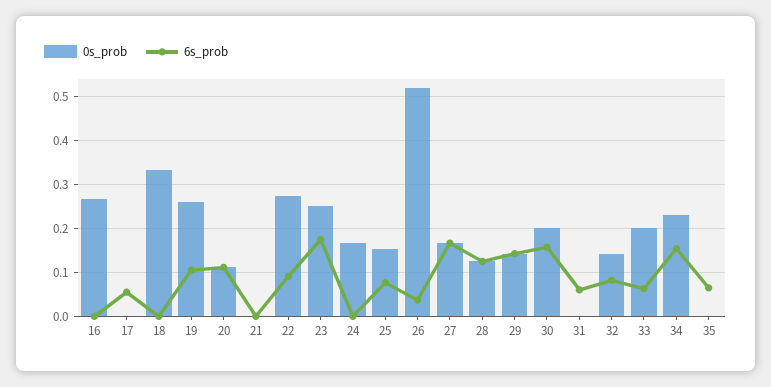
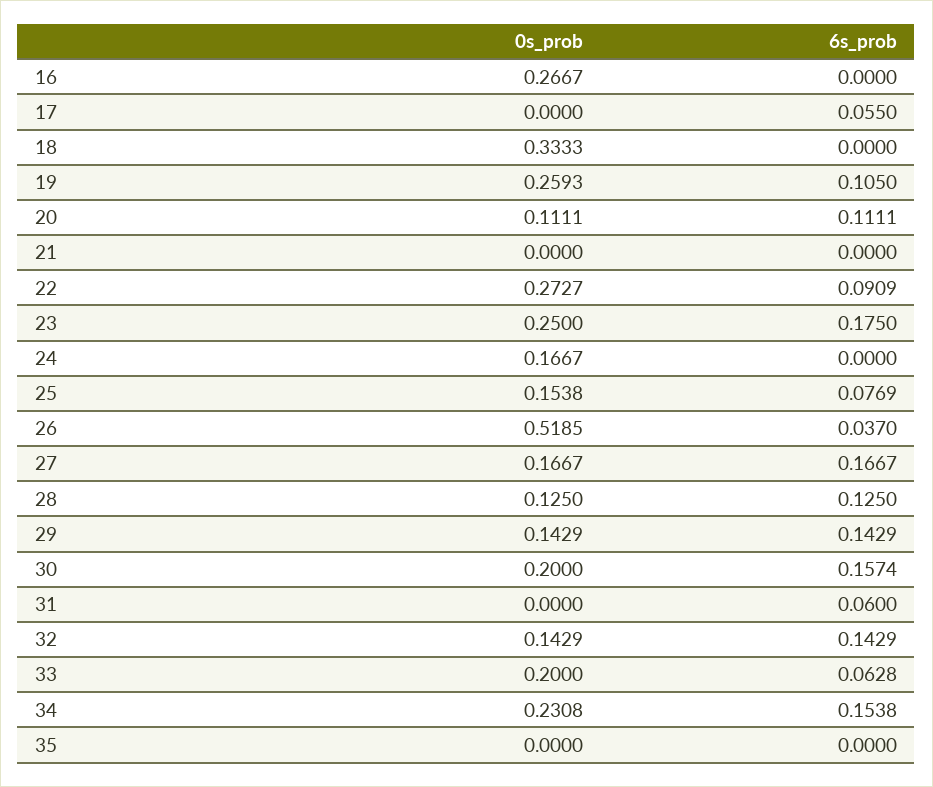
  {
    "0s_prob": {
      "16": 0.2667,
      "17": 0,
      "18": 0.3333,
      "19": 0.2593,
      "20": 0.1111,
      "21": 0,
      "22": 0.2727,
      "23": 0.25,
      "24": 0.1667,
      "25": 0.1538,
      "26": 0.5185,
      "27": 0.1667,
      "28": 0.125,
      "29": 0.1429,
      "30": 0.2,
      "31": 0,
      "32": 0.1429,
      "33": 0.2,
      "34": 0.2308,
      "35": 0
    },
    "6s_prob": {
      "16": 0,
      "17": 0.055,
      "18": 0,
      "19": 0.105,
      "20": 0.1111,
      "21": 0,
      "22": 0.0909,
      "23": 0.175,
      "24": 0,
      "25": 0.0769,
      "26": 0.037,
      "27": 0.1667,
      "28": 0.125,
      "29": 0.1429,
      "30": 0.1574,
      "31": 0.06,
-     "32": 0.08,
+     "32": 0.1429,
      "33": 0.0628,
      "34": 0.1538,
-     "35": 0.06
+     "35": 0
    }
  }

